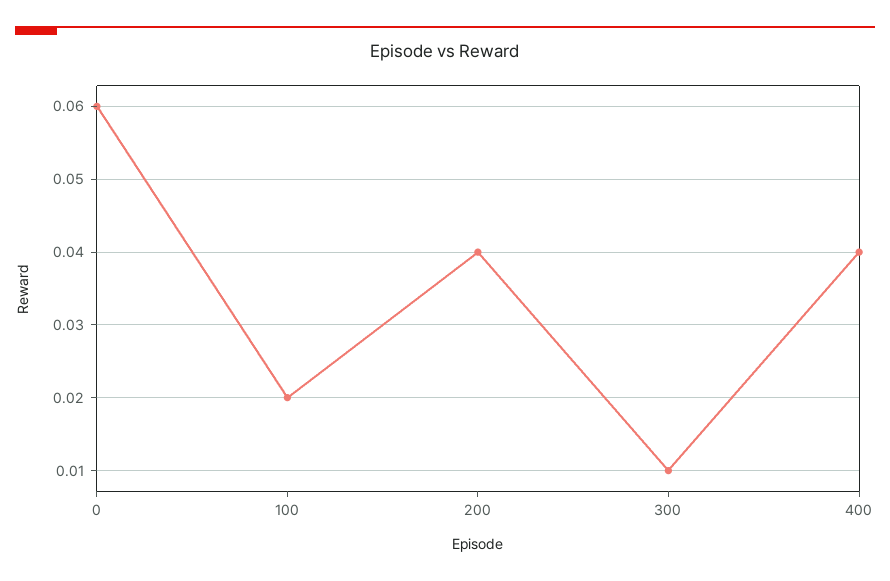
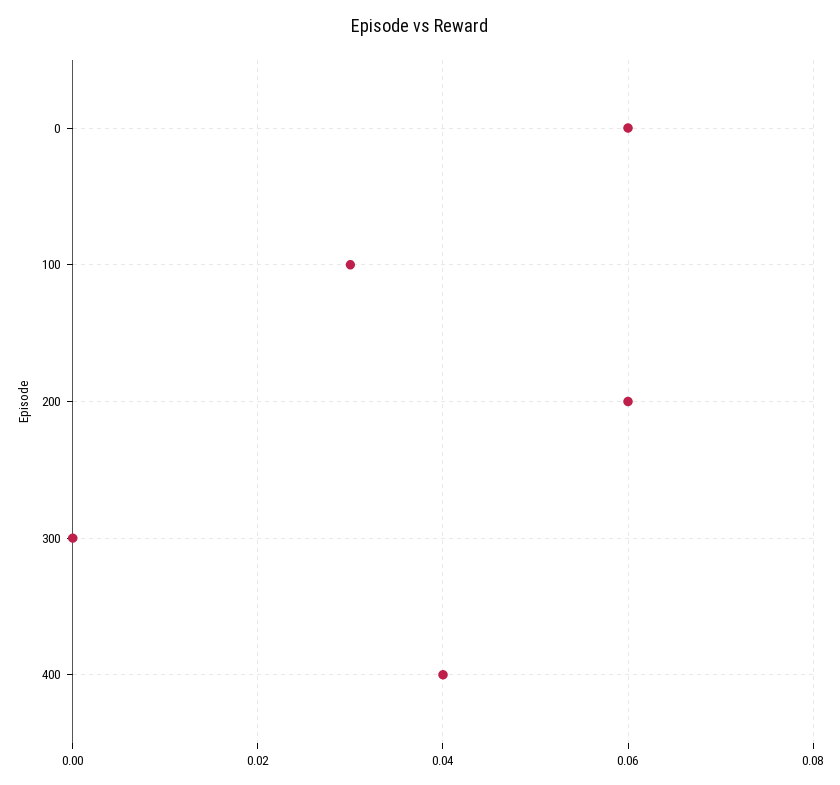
  {
    "0": 0.06,
-   "100": 0.02,
+   "100": 0.03,
-   "200": 0.04,
+   "200": 0.06,
-   "300": 0.01,
+   "300": 0,
    "400": 0.04
  }

